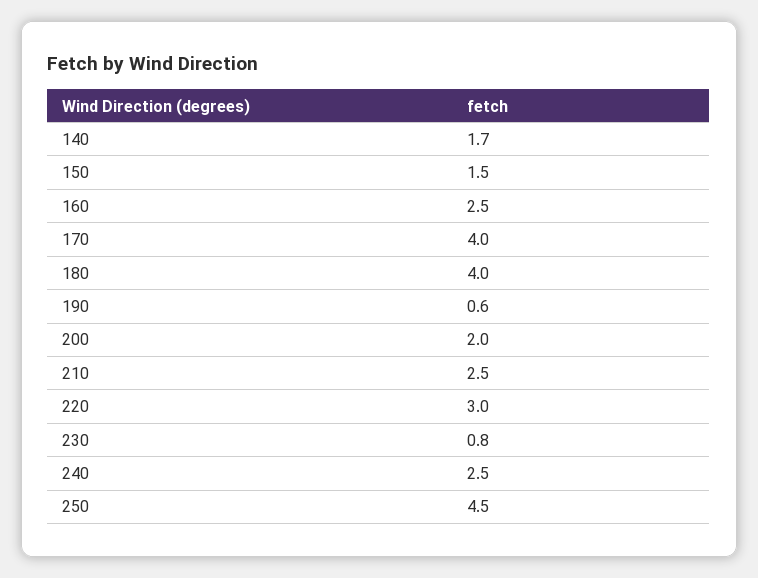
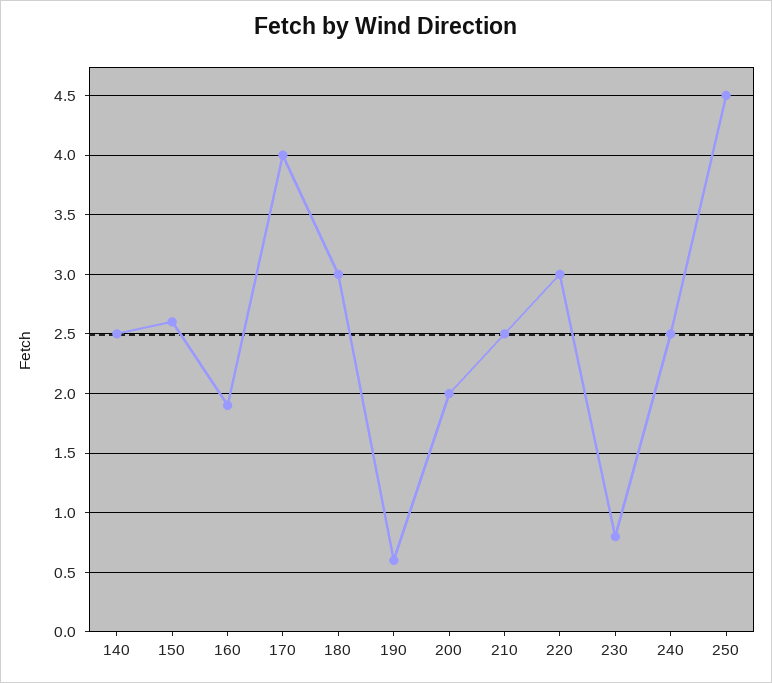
  {
-   "140": 1.7,
+   "140": 2.5,
-   "150": 1.5,
+   "150": 2.6,
-   "160": 2.5,
+   "160": 1.9,
    "170": 4,
-   "180": 4,
+   "180": 3,
    "190": 0.6,
    "200": 2,
    "210": 2.5,
    "220": 3,
    "230": 0.8,
    "240": 2.5,
    "250": 4.5
  }

